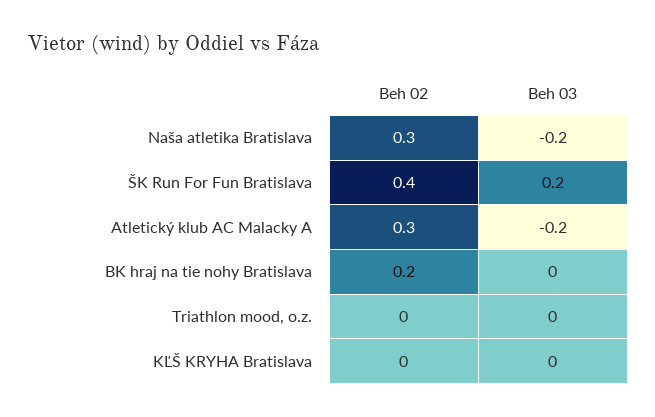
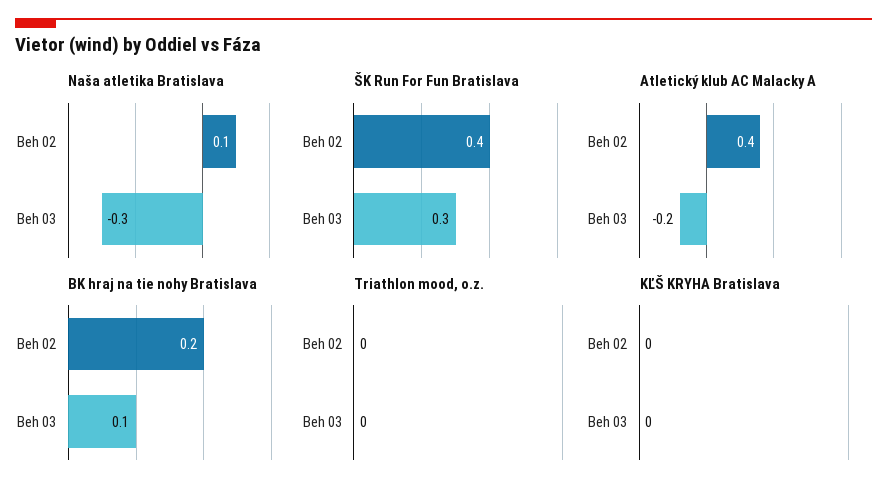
  {
    "Naša atletika Bratislava": {
-     "Beh 02": 0.3,
+     "Beh 02": 0.1,
-     "Beh 03": -0.2
+     "Beh 03": -0.3
    },
    "ŠK Run For Fun Bratislava": {
      "Beh 02": 0.4,
-     "Beh 03": 0.2
+     "Beh 03": 0.3
    },
    "Atletický klub AC Malacky A": {
-     "Beh 02": 0.3,
+     "Beh 02": 0.4,
      "Beh 03": -0.2
    },
    "BK hraj na tie nohy Bratislava": {
      "Beh 02": 0.2,
-     "Beh 03": 0
+     "Beh 03": 0.1
    },
    "Triathlon mood, o.z.": {
      "Beh 02": 0,
      "Beh 03": 0
    },
    "KĽŠ KRYHA Bratislava": {
      "Beh 02": 0,
      "Beh 03": 0
    }
  }

